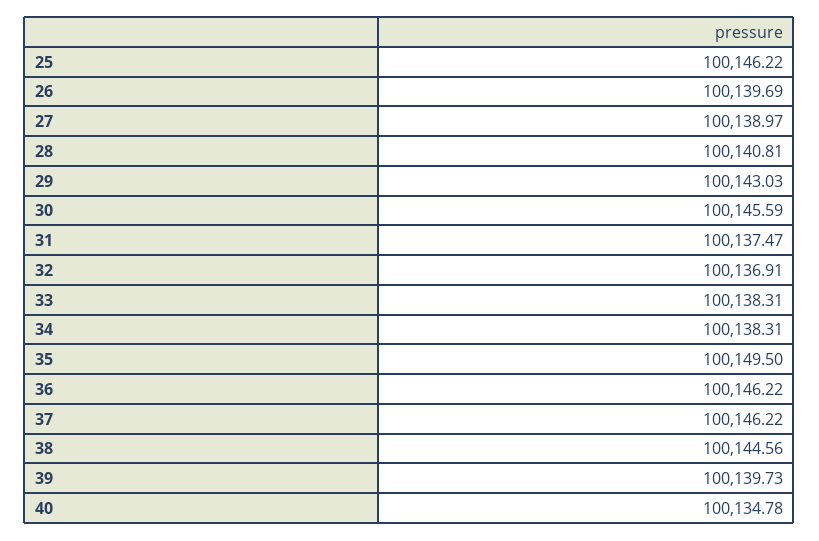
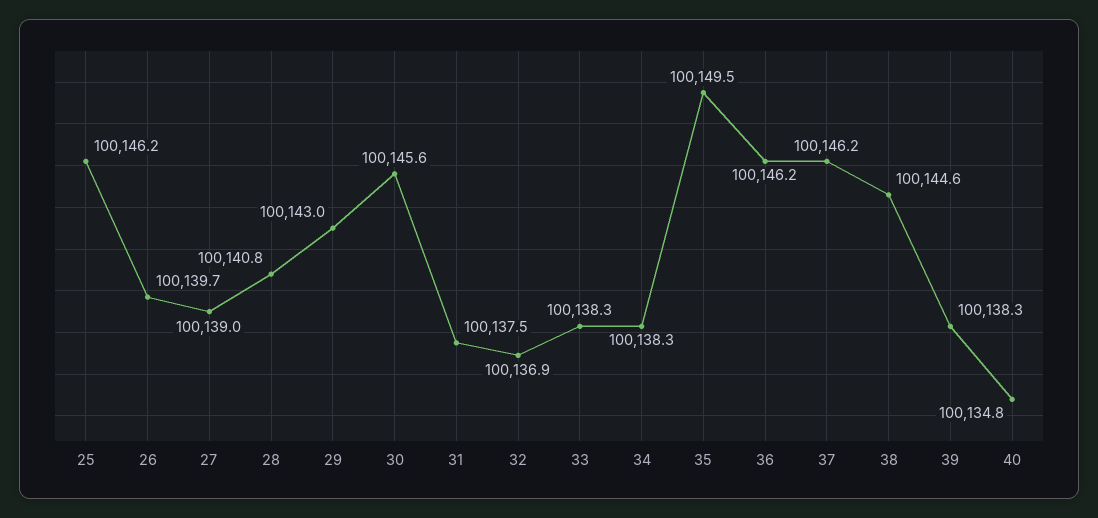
  {
    "25": 100146.22,
    "26": 100139.69,
    "27": 100138.97,
    "28": 100140.81,
    "29": 100143.03,
    "30": 100145.59,
    "31": 100137.47,
    "32": 100136.91,
    "33": 100138.31,
    "34": 100138.31,
    "35": 100149.5,
    "36": 100146.22,
    "37": 100146.22,
    "38": 100144.56,
-   "39": 100139.73,
+   "39": 100138.3,
    "40": 100134.78
  }

